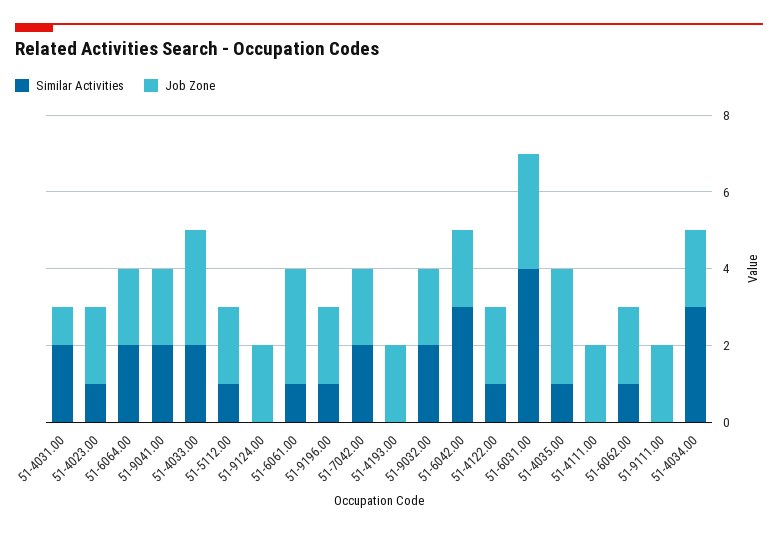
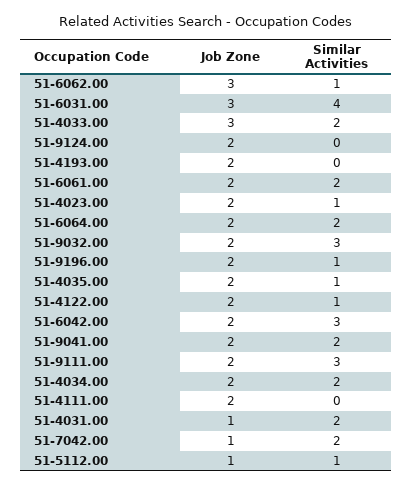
  {
    "Similar Activities": {
      "51-4031.00": 2,
      "51-4023.00": 1,
      "51-6064.00": 2,
      "51-9041.00": 2,
      "51-4033.00": 2,
      "51-5112.00": 1,
      "51-9124.00": 0,
-     "51-6061.00": 1,
+     "51-6061.00": 2,
      "51-9196.00": 1,
      "51-7042.00": 2,
      "51-4193.00": 0,
-     "51-9032.00": 2,
+     "51-9032.00": 3,
      "51-6042.00": 3,
      "51-4122.00": 1,
      "51-6031.00": 4,
      "51-4035.00": 1,
      "51-4111.00": 0,
      "51-6062.00": 1,
-     "51-9111.00": 0,
+     "51-9111.00": 3,
-     "51-4034.00": 3
+     "51-4034.00": 2
    },
    "Job Zone": {
      "51-4031.00": 1,
      "51-4023.00": 2,
      "51-6064.00": 2,
      "51-9041.00": 2,
      "51-4033.00": 3,
-     "51-5112.00": 2,
+     "51-5112.00": 1,
      "51-9124.00": 2,
-     "51-6061.00": 3,
+     "51-6061.00": 2,
      "51-9196.00": 2,
-     "51-7042.00": 2,
+     "51-7042.00": 1,
      "51-4193.00": 2,
      "51-9032.00": 2,
      "51-6042.00": 2,
      "51-4122.00": 2,
      "51-6031.00": 3,
-     "51-4035.00": 3,
+     "51-4035.00": 2,
      "51-4111.00": 2,
-     "51-6062.00": 2,
+     "51-6062.00": 3,
      "51-9111.00": 2,
      "51-4034.00": 2
    }
  }

